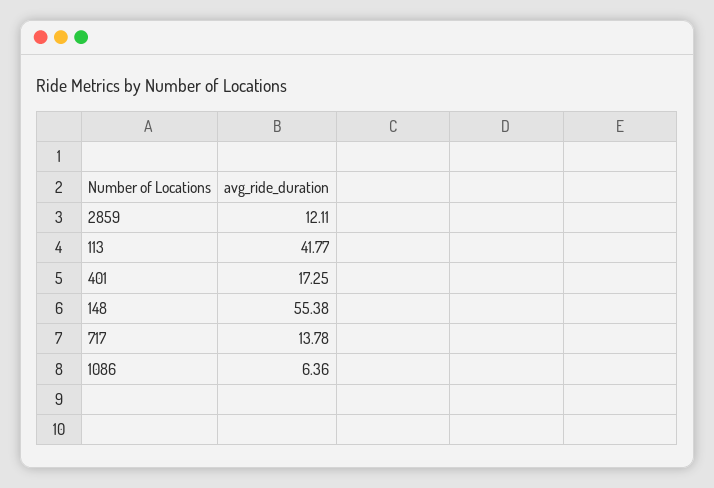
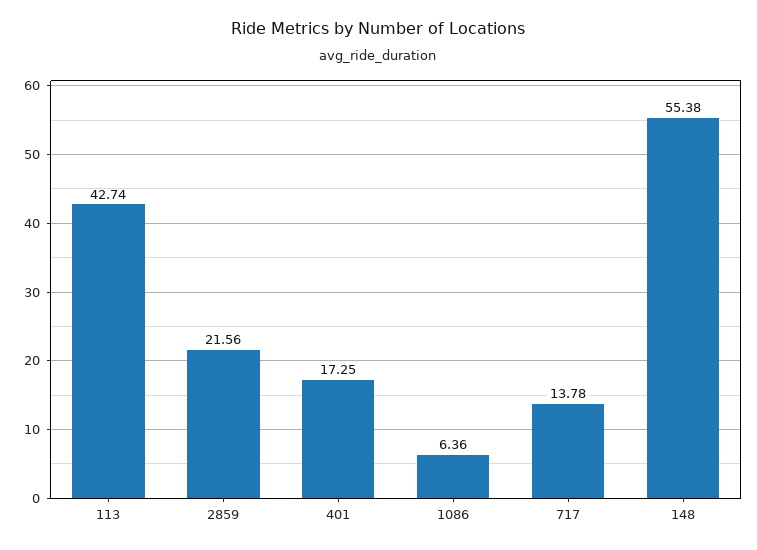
  {
-   "2859": 12.11,
+   "2859": 21.56,
-   "113": 41.77,
+   "113": 42.74,
    "401": 17.25,
    "148": 55.38,
    "717": 13.78,
    "1086": 6.36
  }

